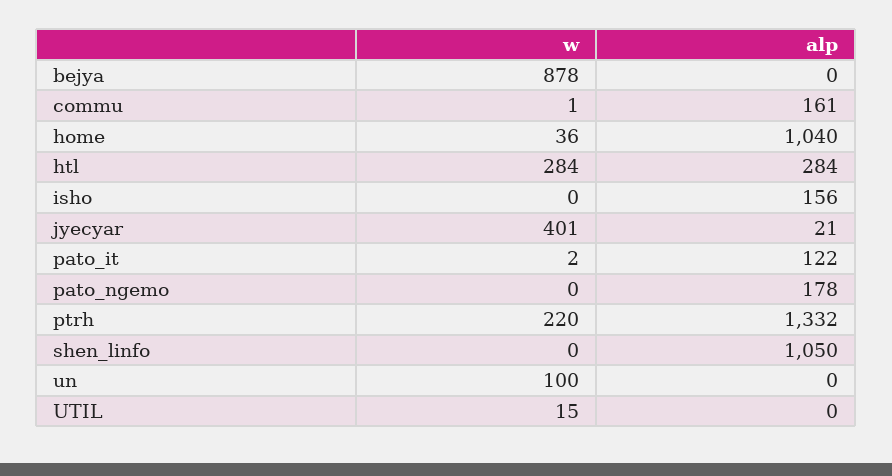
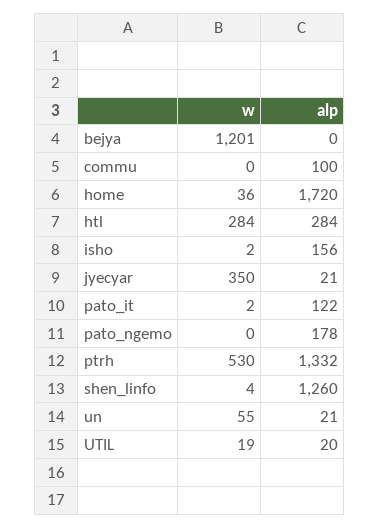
  {
    "w": {
-     "bejya": 878,
+     "bejya": 1201,
-     "commu": 1,
+     "commu": 0,
      "home": 36,
      "htl": 284,
-     "isho": 0,
+     "isho": 2,
-     "jyecyar": 401,
+     "jyecyar": 350,
      "pato_it": 2,
      "pato_ngemo": 0,
-     "ptrh": 220,
+     "ptrh": 530,
-     "shen_linfo": 0,
+     "shen_linfo": 4,
-     "un": 100,
+     "un": 55,
-     "UTIL": 15
+     "UTIL": 19
    },
    "alp": {
      "bejya": 0,
-     "commu": 161,
+     "commu": 100,
-     "home": 1040,
+     "home": 1720,
      "htl": 284,
      "isho": 156,
      "jyecyar": 21,
      "pato_it": 122,
      "pato_ngemo": 178,
      "ptrh": 1332,
-     "shen_linfo": 1050,
+     "shen_linfo": 1260,
-     "un": 0,
+     "un": 21,
-     "UTIL": 0
+     "UTIL": 20
    }
  }

